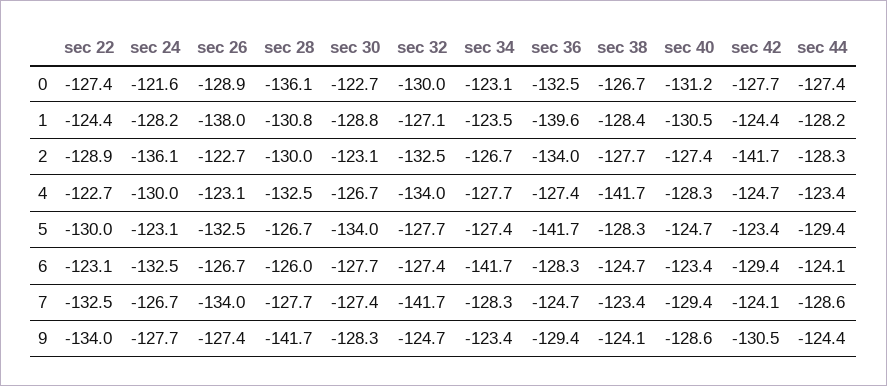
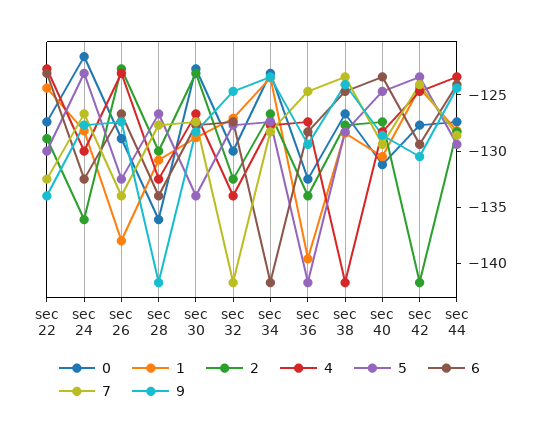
  {
    "0": {
      "sec 22": -127.4,
      "sec 24": -121.6,
      "sec 26": -128.9,
      "sec 28": -136.1,
      "sec 30": -122.7,
      "sec 32": -130,
      "sec 34": -123.1,
      "sec 36": -132.5,
      "sec 38": -126.7,
      "sec 40": -131.2,
      "sec 42": -127.7,
      "sec 44": -127.4
    },
    "1": {
      "sec 22": -124.4,
      "sec 24": -128.2,
      "sec 26": -138,
      "sec 28": -130.8,
      "sec 30": -128.8,
      "sec 32": -127.1,
      "sec 34": -123.5,
      "sec 36": -139.6,
      "sec 38": -128.4,
      "sec 40": -130.5,
      "sec 42": -124.4,
      "sec 44": -128.2
    },
    "2": {
      "sec 22": -128.9,
      "sec 24": -136.1,
      "sec 26": -122.7,
      "sec 28": -130,
      "sec 30": -123.1,
      "sec 32": -132.5,
      "sec 34": -126.7,
      "sec 36": -134,
      "sec 38": -127.7,
      "sec 40": -127.4,
      "sec 42": -141.7,
      "sec 44": -128.3
    },
    "4": {
      "sec 22": -122.7,
      "sec 24": -130,
      "sec 26": -123.1,
      "sec 28": -132.5,
      "sec 30": -126.7,
      "sec 32": -134,
      "sec 34": -127.7,
      "sec 36": -127.4,
      "sec 38": -141.7,
      "sec 40": -128.3,
      "sec 42": -124.7,
      "sec 44": -123.4
    },
    "5": {
      "sec 22": -130,
      "sec 24": -123.1,
      "sec 26": -132.5,
      "sec 28": -126.7,
      "sec 30": -134,
      "sec 32": -127.7,
      "sec 34": -127.4,
      "sec 36": -141.7,
      "sec 38": -128.3,
      "sec 40": -124.7,
      "sec 42": -123.4,
      "sec 44": -129.4
    },
    "6": {
      "sec 22": -123.1,
      "sec 24": -132.5,
      "sec 26": -126.7,
-     "sec 28": -126,
+     "sec 28": -134,
      "sec 30": -127.7,
      "sec 32": -127.4,
      "sec 34": -141.7,
      "sec 36": -128.3,
      "sec 38": -124.7,
      "sec 40": -123.4,
      "sec 42": -129.4,
      "sec 44": -124.1
    },
    "7": {
      "sec 22": -132.5,
      "sec 24": -126.7,
      "sec 26": -134,
      "sec 28": -127.7,
      "sec 30": -127.4,
      "sec 32": -141.7,
      "sec 34": -128.3,
      "sec 36": -124.7,
      "sec 38": -123.4,
      "sec 40": -129.4,
      "sec 42": -124.1,
      "sec 44": -128.6
    },
    "9": {
      "sec 22": -134,
      "sec 24": -127.7,
      "sec 26": -127.4,
      "sec 28": -141.7,
      "sec 30": -128.3,
      "sec 32": -124.7,
      "sec 34": -123.4,
      "sec 36": -129.4,
      "sec 38": -124.1,
      "sec 40": -128.6,
      "sec 42": -130.5,
      "sec 44": -124.4
    }
  }

